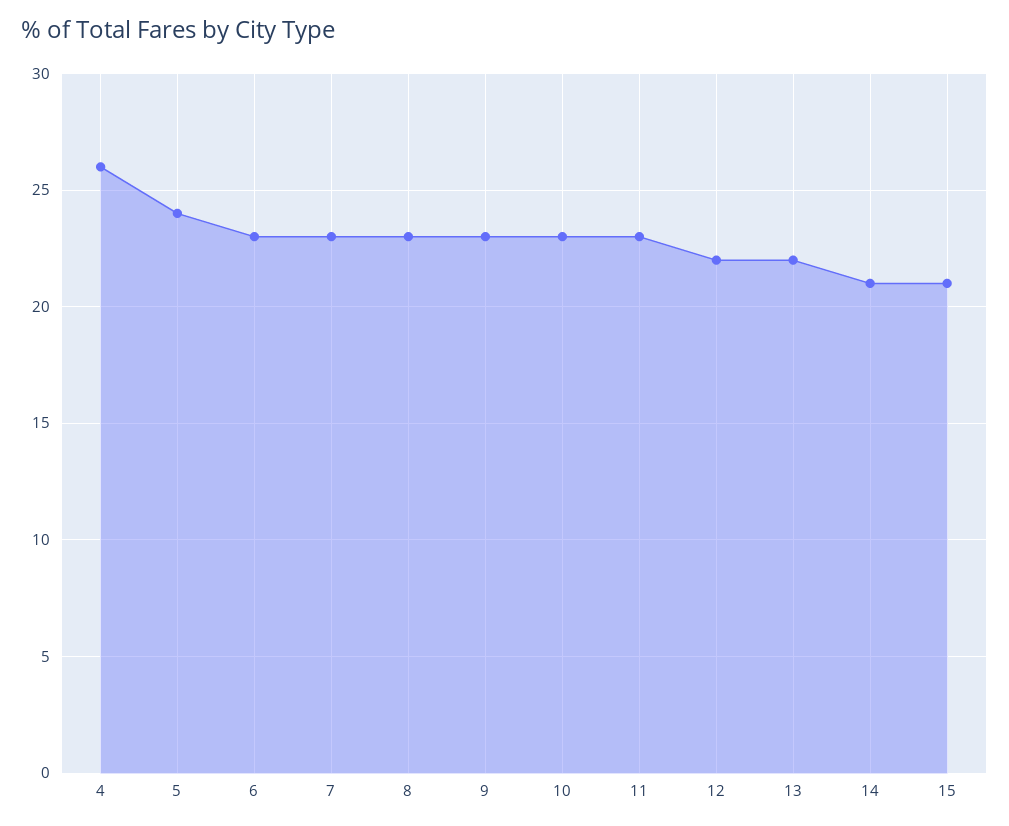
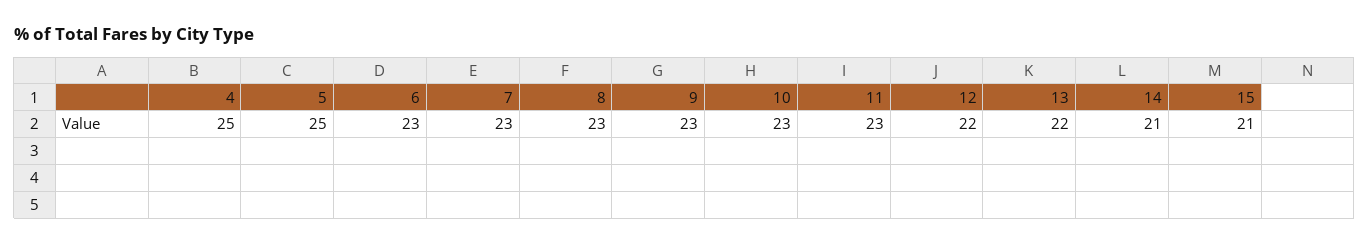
  {
-   "4": 26,
+   "4": 25,
-   "5": 24,
+   "5": 25,
    "6": 23,
    "7": 23,
    "8": 23,
    "9": 23,
    "10": 23,
    "11": 23,
    "12": 22,
    "13": 22,
    "14": 21,
    "15": 21
  }

